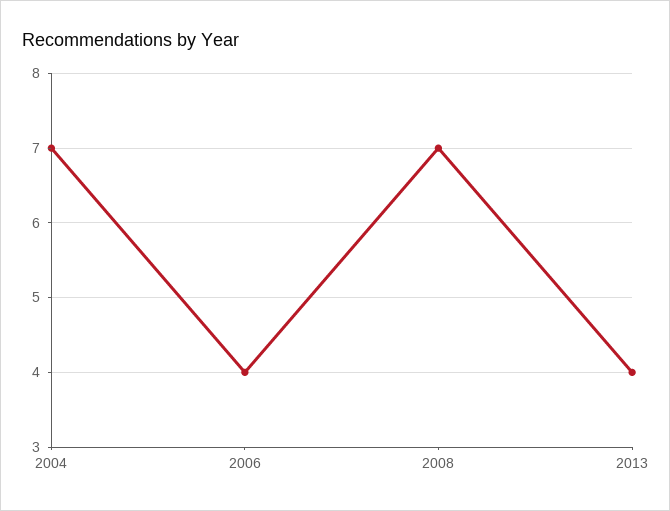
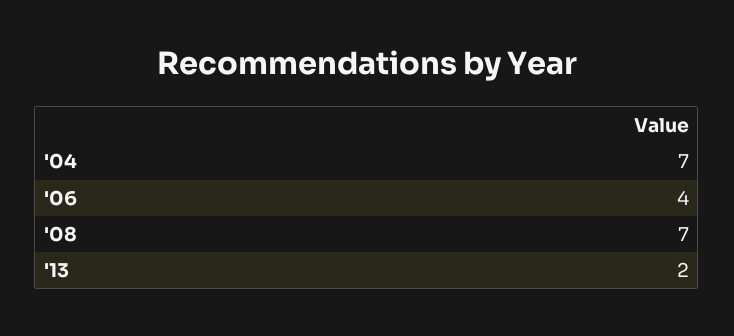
  {
    "2004": 7,
    "2006": 4,
    "2008": 7,
-   "2013": 4
+   "2013": 2
  }

